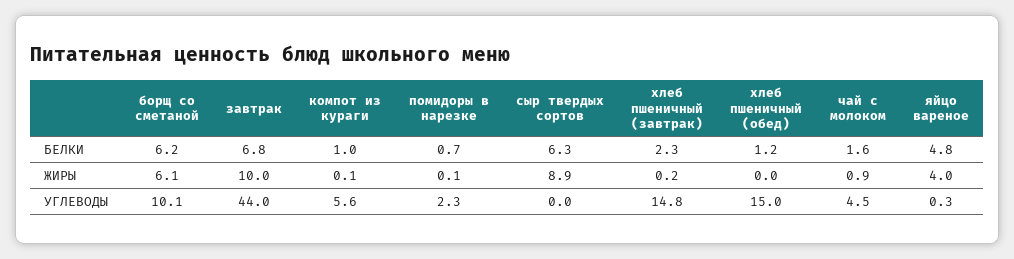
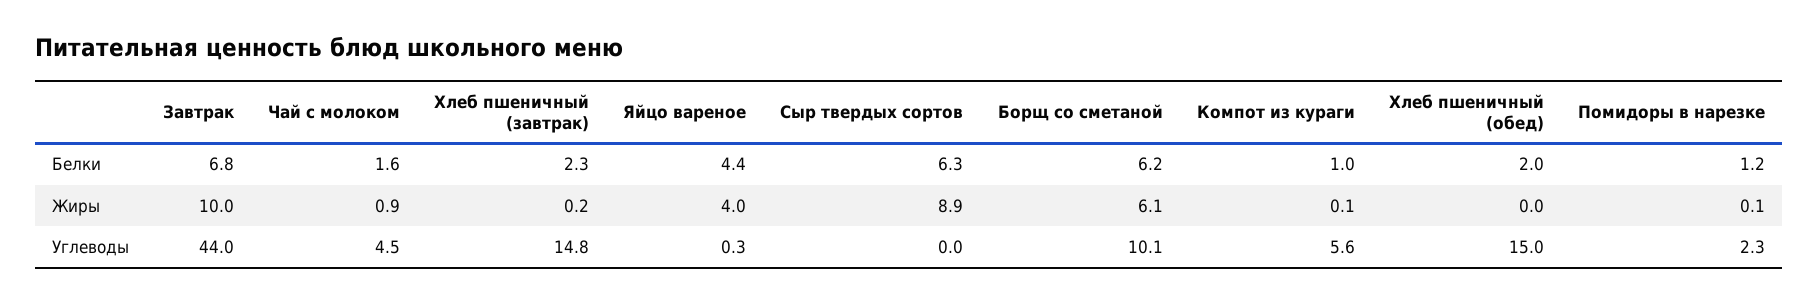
  {
    "борщ со сметаной": {
      "БЕЛКИ": 6.2,
      "ЖИРЫ": 6.1,
      "УГЛЕВОДЫ": 10.1
    },
    "завтрак": {
      "БЕЛКИ": 6.8,
      "ЖИРЫ": 10,
      "УГЛЕВОДЫ": 44
    },
    "компот из кураги": {
      "БЕЛКИ": 1,
      "ЖИРЫ": 0.1,
      "УГЛЕВОДЫ": 5.6
    },
    "помидоры в нарезке": {
-     "БЕЛКИ": 0.7,
+     "БЕЛКИ": 1.2,
      "ЖИРЫ": 0.1,
      "УГЛЕВОДЫ": 2.3
    },
    "сыр твердых сортов": {
      "БЕЛКИ": 6.3,
      "ЖИРЫ": 8.9,
      "УГЛЕВОДЫ": 0
    },
    "хлеб пшеничный (завтрак)": {
      "БЕЛКИ": 2.3,
      "ЖИРЫ": 0.2,
      "УГЛЕВОДЫ": 14.8
    },
    "хлеб пшеничный (обед)": {
-     "БЕЛКИ": 1.2,
+     "БЕЛКИ": 2,
      "ЖИРЫ": 0,
      "УГЛЕВОДЫ": 15
    },
    "чай с молоком": {
      "БЕЛКИ": 1.6,
      "ЖИРЫ": 0.9,
      "УГЛЕВОДЫ": 4.5
    },
    "яйцо вареное": {
-     "БЕЛКИ": 4.8,
+     "БЕЛКИ": 4.4,
      "ЖИРЫ": 4,
      "УГЛЕВОДЫ": 0.3
    }
  }

